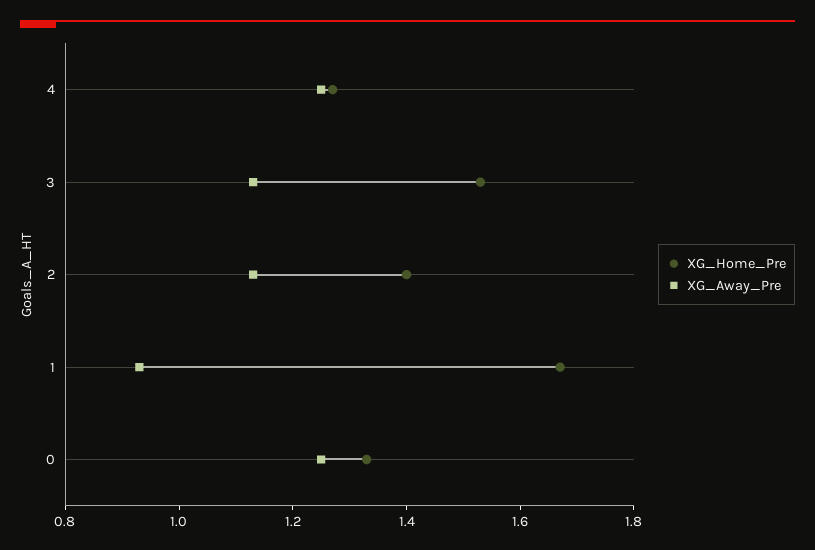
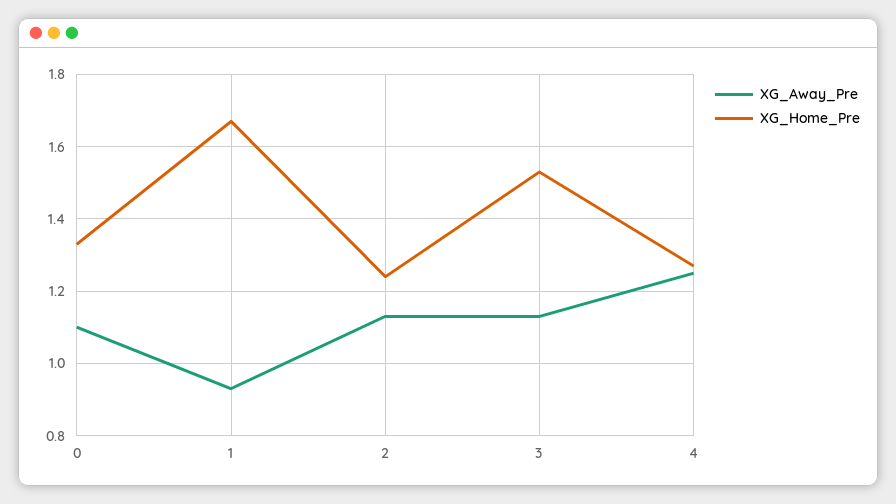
  {
    "XG_Home_Pre": {
      "4": 1.25,
      "3": 1.55,
-     "2": 1.4,
+     "2": 1.25,
      "1": 1.65,
      "0": 1.35
    },
    "XG_Away_Pre": {
      "4": 1.25,
      "3": 1.15,
      "2": 1.15,
      "1": 0.95,
-     "0": 1.25
+     "0": 1.1
    }
  }

